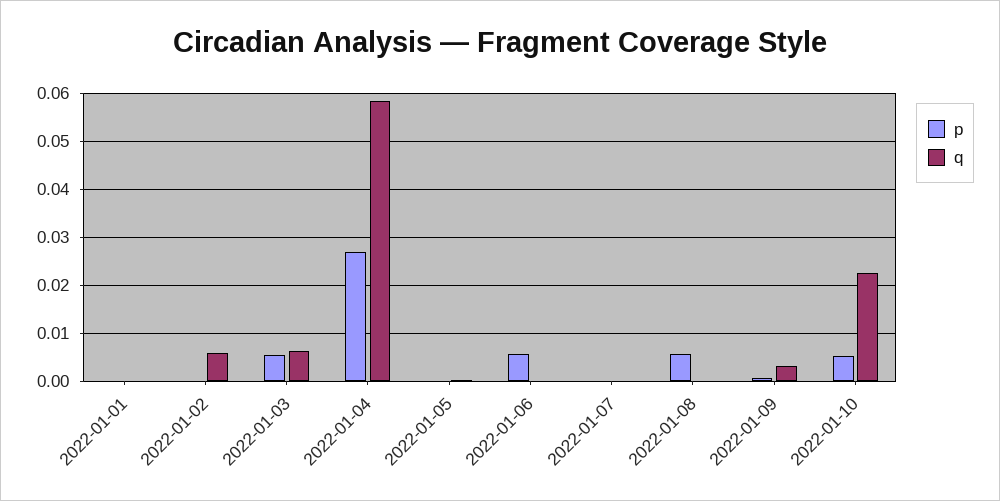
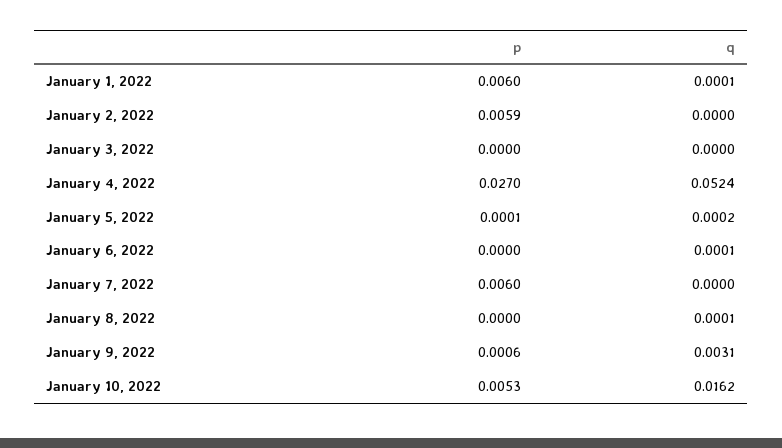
  {
    "p": {
-     "2022-01-01": 0,
+     "2022-01-01": 0.006,
-     "2022-01-02": 0,
+     "2022-01-02": 0.0059,
-     "2022-01-03": 0.006,
+     "2022-01-03": 0,
      "2022-01-04": 0.027,
      "2022-01-05": 0.0001,
-     "2022-01-06": 0.006,
+     "2022-01-06": 0,
-     "2022-01-07": 0,
+     "2022-01-07": 0.006,
-     "2022-01-08": 0.006,
+     "2022-01-08": 0,
      "2022-01-09": 0.0006,
      "2022-01-10": 0.0053
    },
    "q": {
      "2022-01-01": 0.0001,
-     "2022-01-02": 0.006,
+     "2022-01-02": 0,
-     "2022-01-03": 0.006,
+     "2022-01-03": 0,
-     "2022-01-04": 0.058,
+     "2022-01-04": 0.0524,
      "2022-01-05": 0.0002,
      "2022-01-06": 0.0001,
      "2022-01-07": 0,
      "2022-01-08": 0.0001,
      "2022-01-09": 0.0031,
-     "2022-01-10": 0.022
+     "2022-01-10": 0.0162
    }
  }

